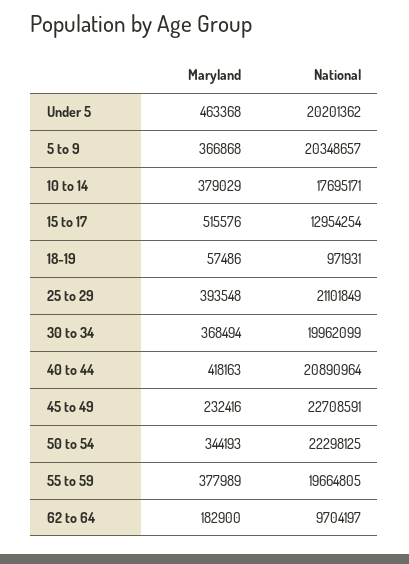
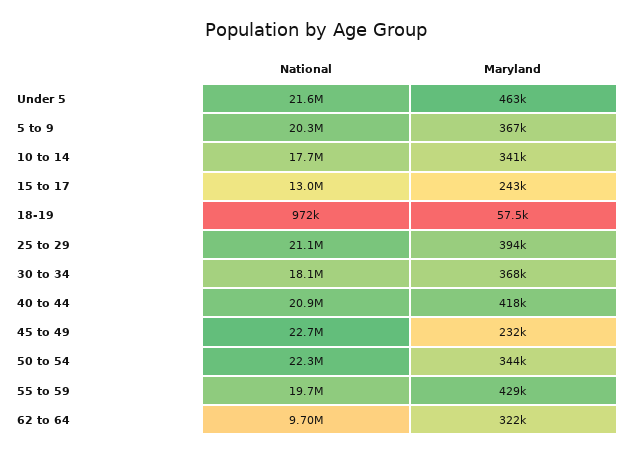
  {
    "Maryland": {
      "Under 5": 463368,
      "5 to 9": 366868,
-     "10 to 14": 379029,
+     "10 to 14": 341000,
-     "15 to 17": 515576,
+     "15 to 17": 243000,
      "18-19": 57486,
      "25 to 29": 393548,
      "30 to 34": 368494,
      "40 to 44": 418163,
      "45 to 49": 232416,
      "50 to 54": 344193,
-     "55 to 59": 377989,
+     "55 to 59": 429000,
-     "62 to 64": 182900
+     "62 to 64": 322000
    },
    "National": {
-     "Under 5": 20201362,
+     "Under 5": 21600000,
      "5 to 9": 20348657,
      "10 to 14": 17695171,
      "15 to 17": 12954254,
      "18-19": 971931,
      "25 to 29": 21101849,
-     "30 to 34": 19962099,
+     "30 to 34": 18100000,
      "40 to 44": 20890964,
      "45 to 49": 22708591,
      "50 to 54": 22298125,
      "55 to 59": 19664805,
      "62 to 64": 9704197
    }
  }

